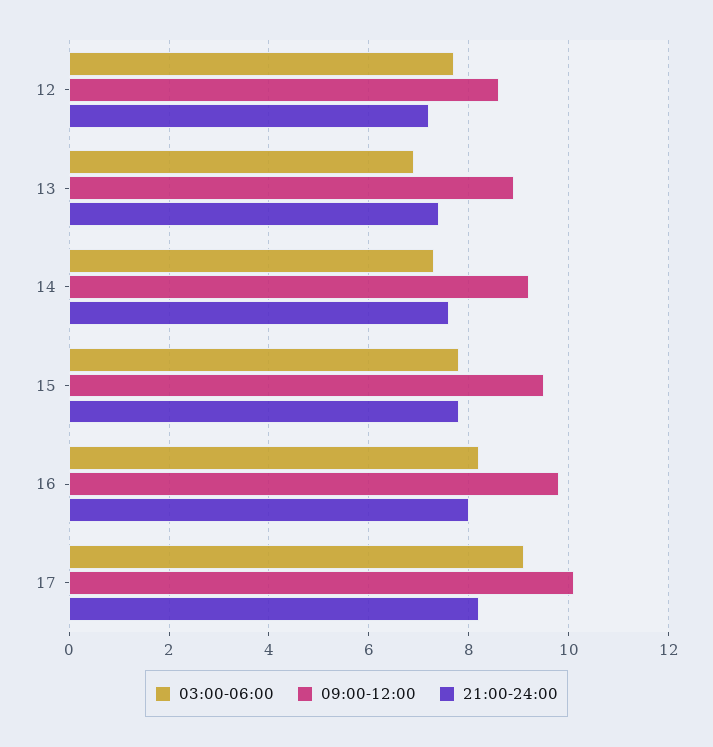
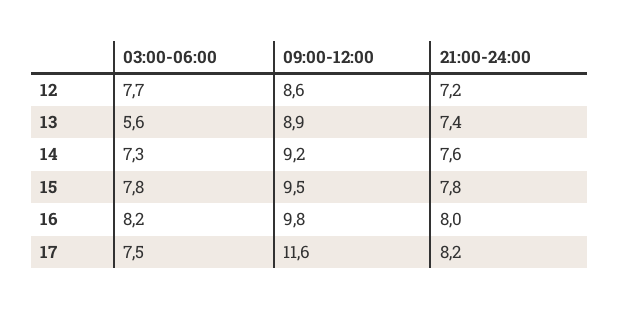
  {
    "03:00-06:00": {
      "12": 7.7,
-     "13": 7,
+     "13": 5.6,
      "14": 7.3,
      "15": 7.8,
      "16": 8.2,
-     "17": 9
+     "17": 7.5
    },
    "09:00-12:00": {
      "12": 8.6,
      "13": 8.9,
      "14": 9.2,
      "15": 9.5,
      "16": 9.8,
-     "17": 10
+     "17": 11.6
    },
    "21:00-24:00": {
      "12": 7.2,
      "13": 7.4,
      "14": 7.6,
      "15": 7.8,
      "16": 8,
      "17": 8.2
    }
  }

